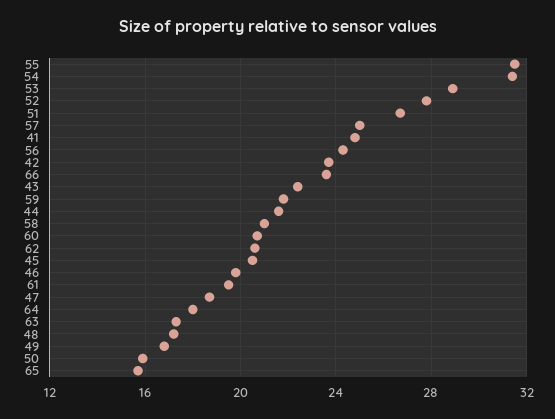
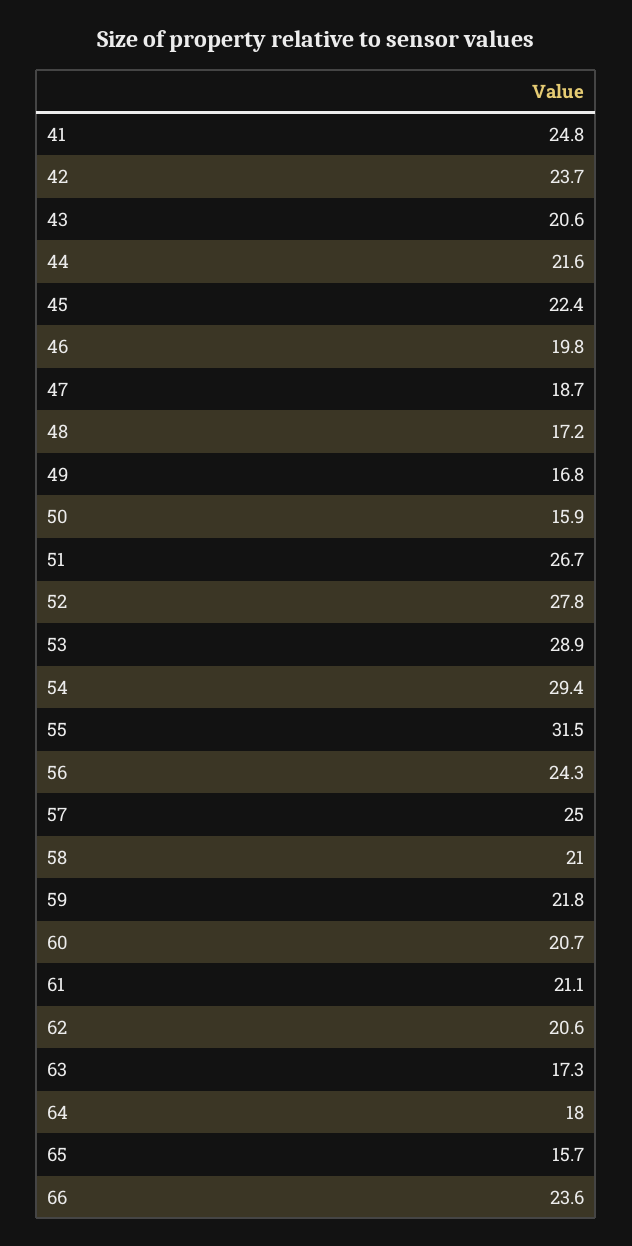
  {
    "55": 31.5,
-   "54": 31.5,
+   "54": 29.4,
    "53": 28.9,
    "52": 27.8,
    "51": 26.7,
    "57": 25,
    "41": 24.8,
    "56": 24.3,
    "42": 23.7,
    "66": 23.6,
-   "43": 22.5,
+   "43": 20.6,
    "59": 21.8,
    "44": 21.6,
    "58": 21,
    "60": 20.7,
    "62": 20.6,
-   "45": 20.5,
+   "45": 22.4,
    "46": 19.8,
-   "61": 19.5,
+   "61": 21.1,
    "47": 18.7,
    "64": 18,
    "63": 17.3,
    "48": 17.2,
    "49": 16.8,
    "50": 15.9,
    "65": 15.7
  }

